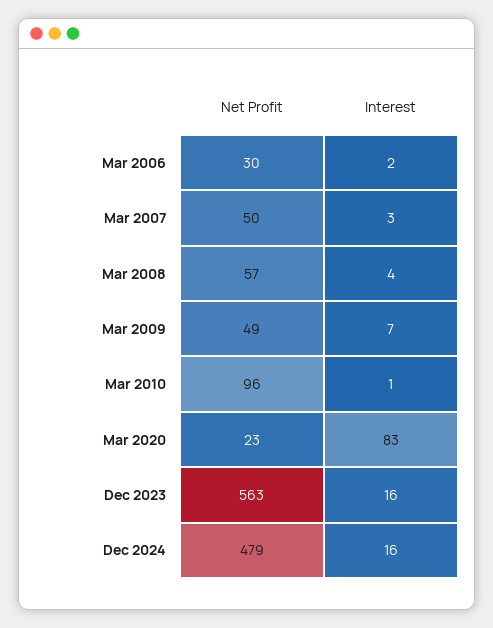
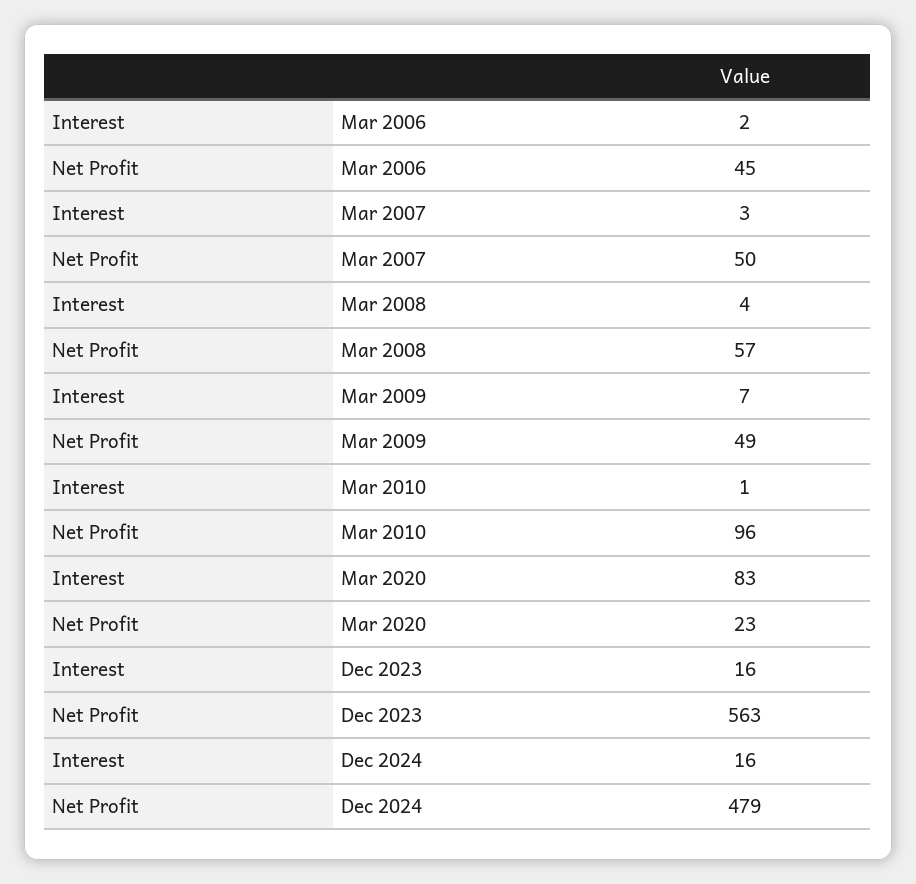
  {
    "Net Profit": {
-     "Mar 2006": 30,
+     "Mar 2006": 45,
      "Mar 2007": 50,
      "Mar 2008": 57,
      "Mar 2009": 49,
      "Mar 2010": 96,
      "Mar 2020": 23,
      "Dec 2023": 563,
      "Dec 2024": 479
    },
    "Interest": {
      "Mar 2006": 2,
      "Mar 2007": 3,
      "Mar 2008": 4,
      "Mar 2009": 7,
      "Mar 2010": 1,
      "Mar 2020": 83,
      "Dec 2023": 16,
      "Dec 2024": 16
    }
  }

